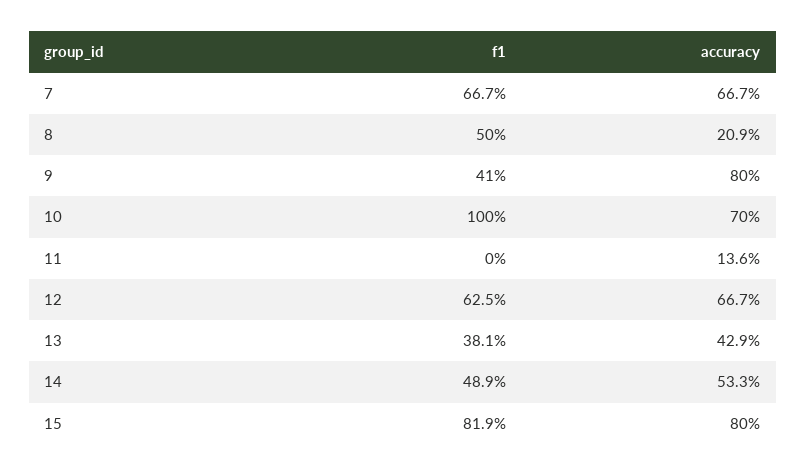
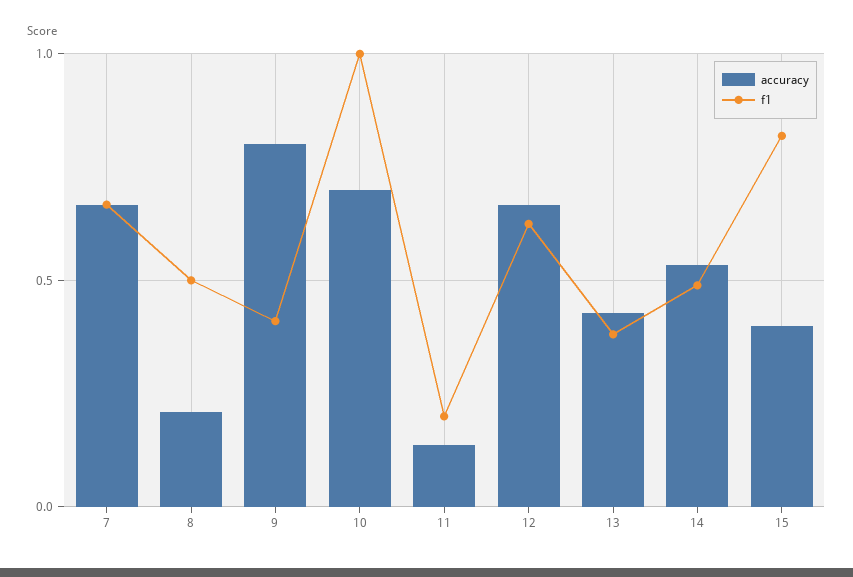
  {
    "f1": {
      "7": 0.667,
      "8": 0.5,
      "9": 0.41,
      "10": 1,
-     "11": 0,
+     "11": 0.2,
      "12": 0.625,
      "13": 0.381,
      "14": 0.489,
      "15": 0.819
    },
    "accuracy": {
      "7": 0.667,
      "8": 0.209,
      "9": 0.8,
      "10": 0.7,
      "11": 0.136,
      "12": 0.667,
      "13": 0.429,
      "14": 0.533,
-     "15": 0.8
+     "15": 0.4
    }
  }

